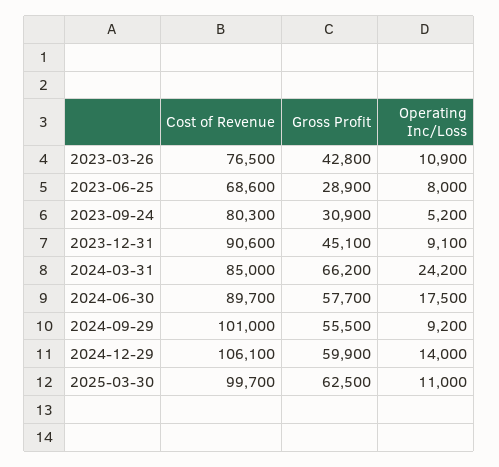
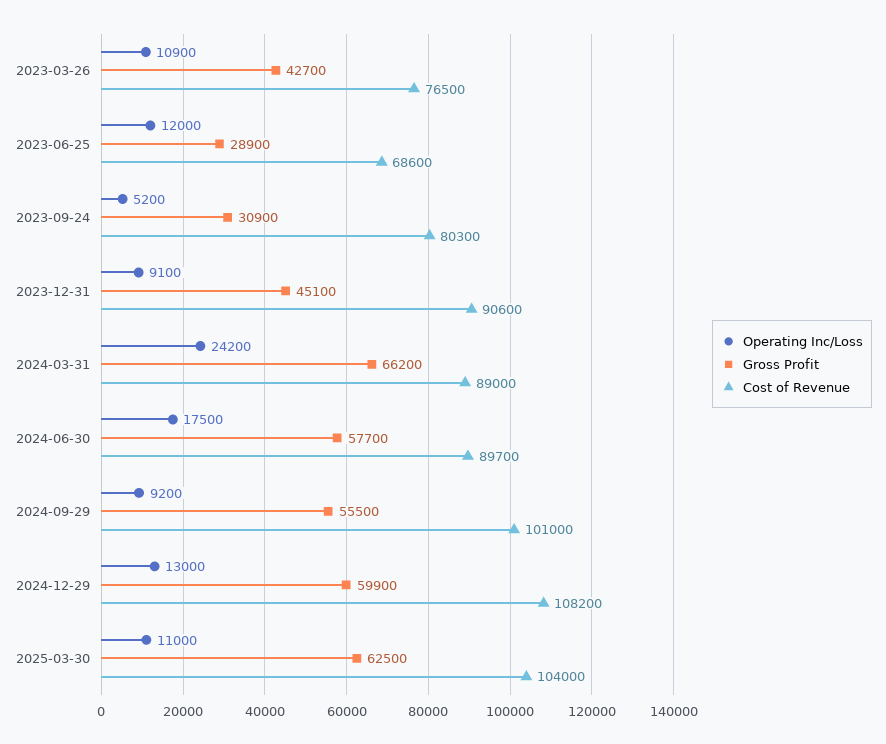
  {
    "Cost of Revenue": {
      "2023-03-26": 76500,
      "2023-06-25": 68600,
      "2023-09-24": 80300,
      "2023-12-31": 90600,
-     "2024-03-31": 85000,
+     "2024-03-31": 89000,
      "2024-06-30": 89700,
      "2024-09-29": 101000,
-     "2024-12-29": 106100,
+     "2024-12-29": 108200,
-     "2025-03-30": 99700
+     "2025-03-30": 104000
    },
    "Gross Profit": {
-     "2023-03-26": 42800,
+     "2023-03-26": 42700,
      "2023-06-25": 28900,
      "2023-09-24": 30900,
      "2023-12-31": 45100,
      "2024-03-31": 66200,
      "2024-06-30": 57700,
      "2024-09-29": 55500,
      "2024-12-29": 59900,
      "2025-03-30": 62500
    },
    "Operating Inc/Loss": {
      "2023-03-26": 10900,
-     "2023-06-25": 8000,
+     "2023-06-25": 12000,
      "2023-09-24": 5200,
      "2023-12-31": 9100,
      "2024-03-31": 24200,
      "2024-06-30": 17500,
      "2024-09-29": 9200,
-     "2024-12-29": 14000,
+     "2024-12-29": 13000,
      "2025-03-30": 11000
    }
  }

